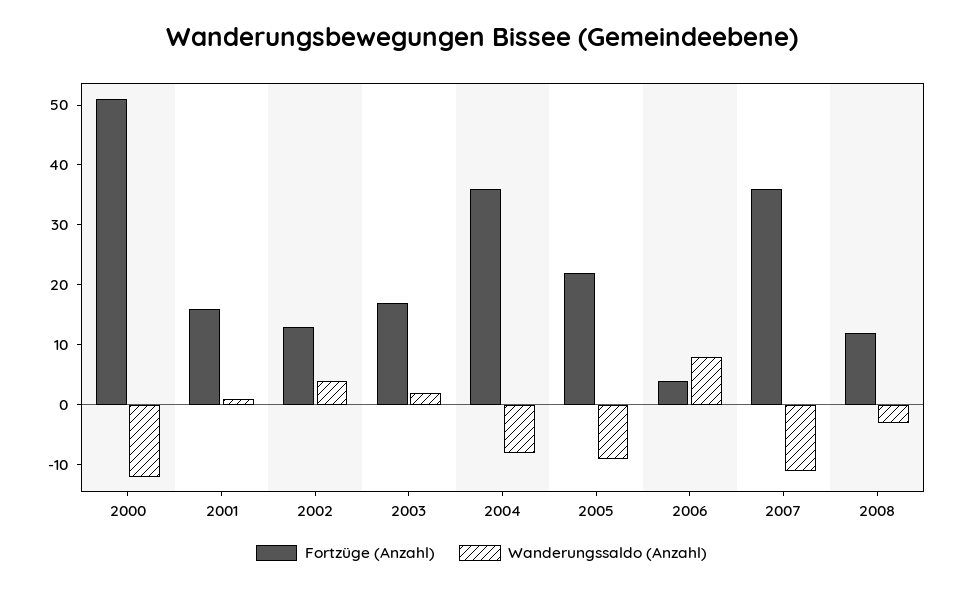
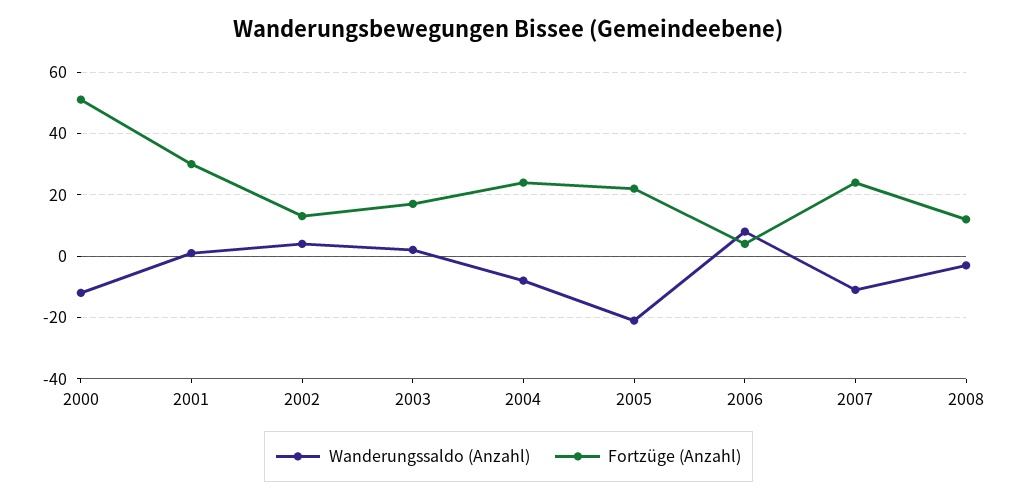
  {
    "Fortzüge (Anzahl)": {
      "2000": 50,
-     "2001": 15,
+     "2001": 30,
      "2002": 15,
      "2003": 15,
-     "2004": 35,
+     "2004": 25,
      "2005": 20,
      "2006": 5,
-     "2007": 35,
+     "2007": 25,
      "2008": 10
    },
    "Wanderungssaldo (Anzahl)": {
      "2000": -10,
      "2001": 0,
      "2002": 5,
      "2003": 0,
      "2004": -10,
-     "2005": -10,
+     "2005": -20,
      "2006": 10,
      "2007": -10,
      "2008": -5
    }
  }

